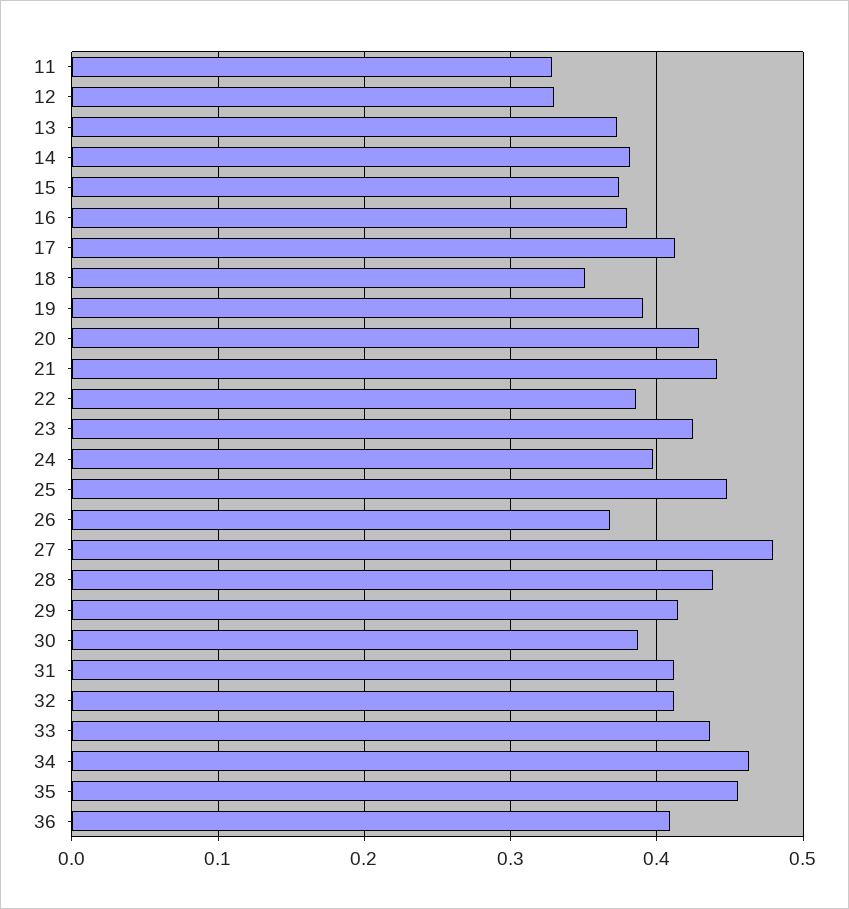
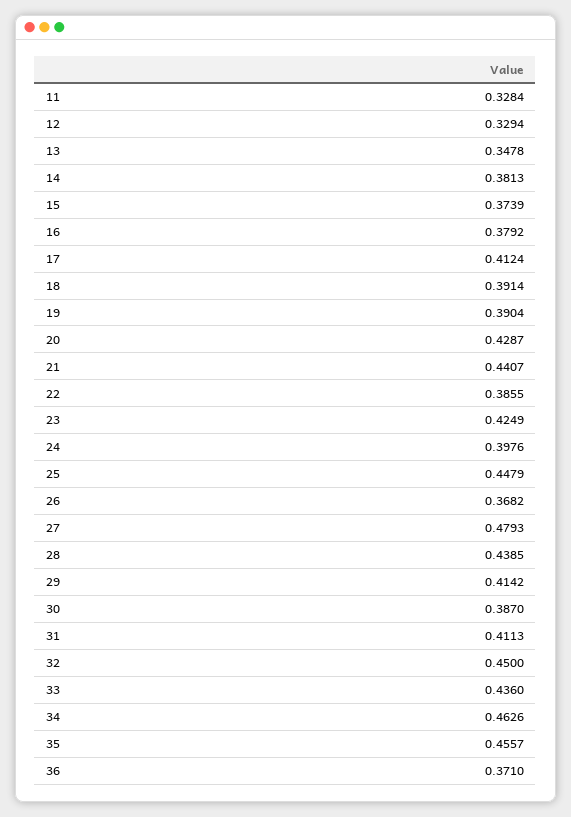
  {
    "11": 0.3284,
    "12": 0.3294,
-   "13": 0.37,
+   "13": 0.3478,
    "14": 0.3813,
    "15": 0.3739,
    "16": 0.3792,
    "17": 0.4124,
-   "18": 0.35,
+   "18": 0.3914,
    "19": 0.3904,
    "20": 0.4287,
    "21": 0.4407,
    "22": 0.3855,
    "23": 0.4249,
    "24": 0.3976,
    "25": 0.4479,
    "26": 0.3682,
    "27": 0.4793,
    "28": 0.4385,
    "29": 0.4142,
    "30": 0.387,
    "31": 0.4113,
-   "32": 0.41,
+   "32": 0.45,
    "33": 0.436,
    "34": 0.4626,
    "35": 0.4557,
-   "36": 0.41
+   "36": 0.371
  }

